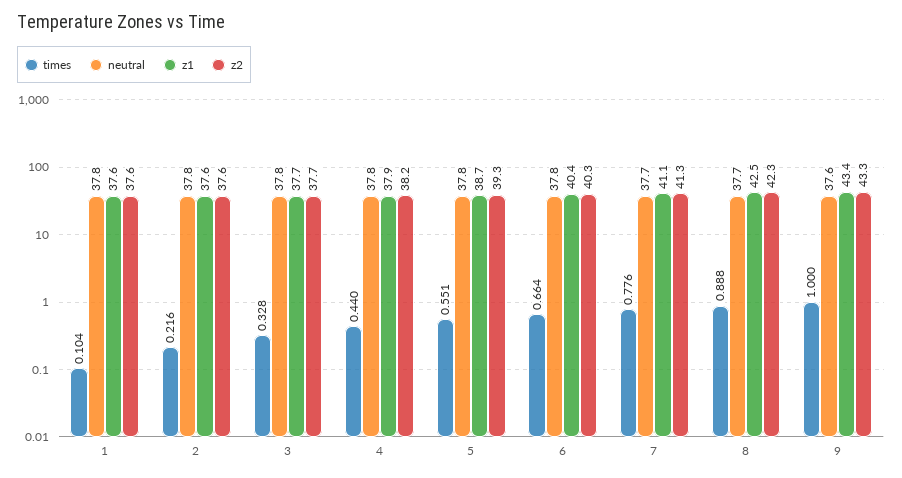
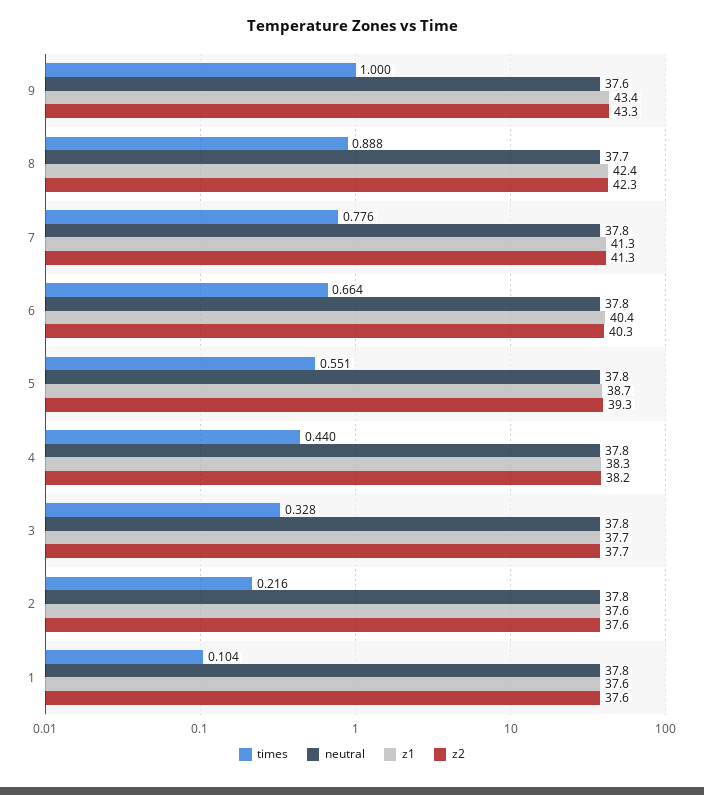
  {
    "times": {
      "1": 0.104,
      "2": 0.216,
      "3": 0.328,
      "4": 0.44,
      "5": 0.551,
      "6": 0.664,
      "7": 0.776,
      "8": 0.888,
      "9": 1
    },
    "neutral": {
      "1": 37.8,
      "2": 37.8,
      "3": 37.8,
      "4": 37.8,
      "5": 37.8,
      "6": 37.8,
-     "7": 37.7,
+     "7": 37.8,
      "8": 37.7,
      "9": 37.6
    },
    "z1": {
      "1": 37.6,
      "2": 37.6,
      "3": 37.7,
-     "4": 37.9,
+     "4": 38.3,
      "5": 38.7,
      "6": 40.4,
-     "7": 41.1,
+     "7": 41.3,
-     "8": 42.5,
+     "8": 42.4,
      "9": 43.4
    },
    "z2": {
      "1": 37.6,
      "2": 37.6,
      "3": 37.7,
      "4": 38.2,
      "5": 39.3,
      "6": 40.3,
      "7": 41.3,
      "8": 42.3,
      "9": 43.3
    }
  }

